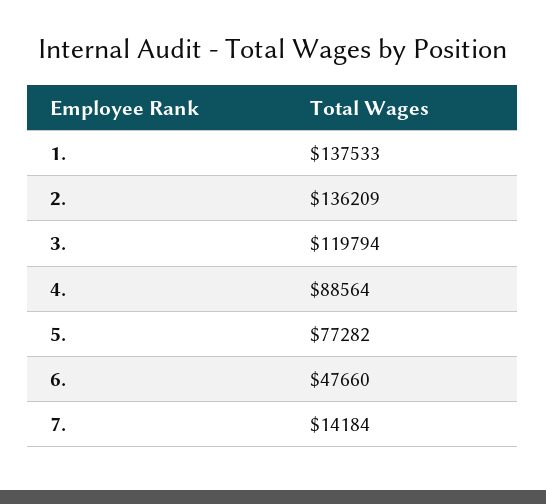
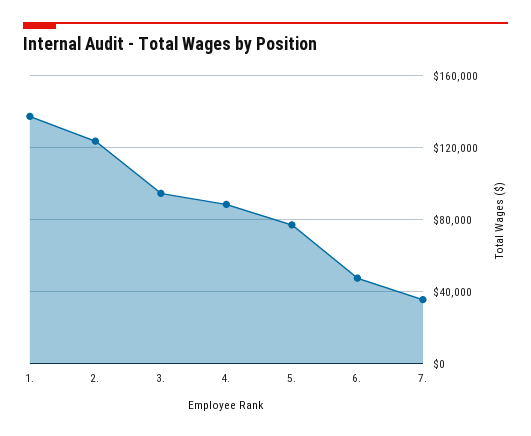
  {
    "1.": 137533,
-   "2.": 136209,
+   "2.": 125000,
-   "3.": 119794,
+   "3.": 95000,
    "4.": 88564,
    "5.": 77282,
    "6.": 47660,
-   "7.": 14184
+   "7.": 35000
  }

